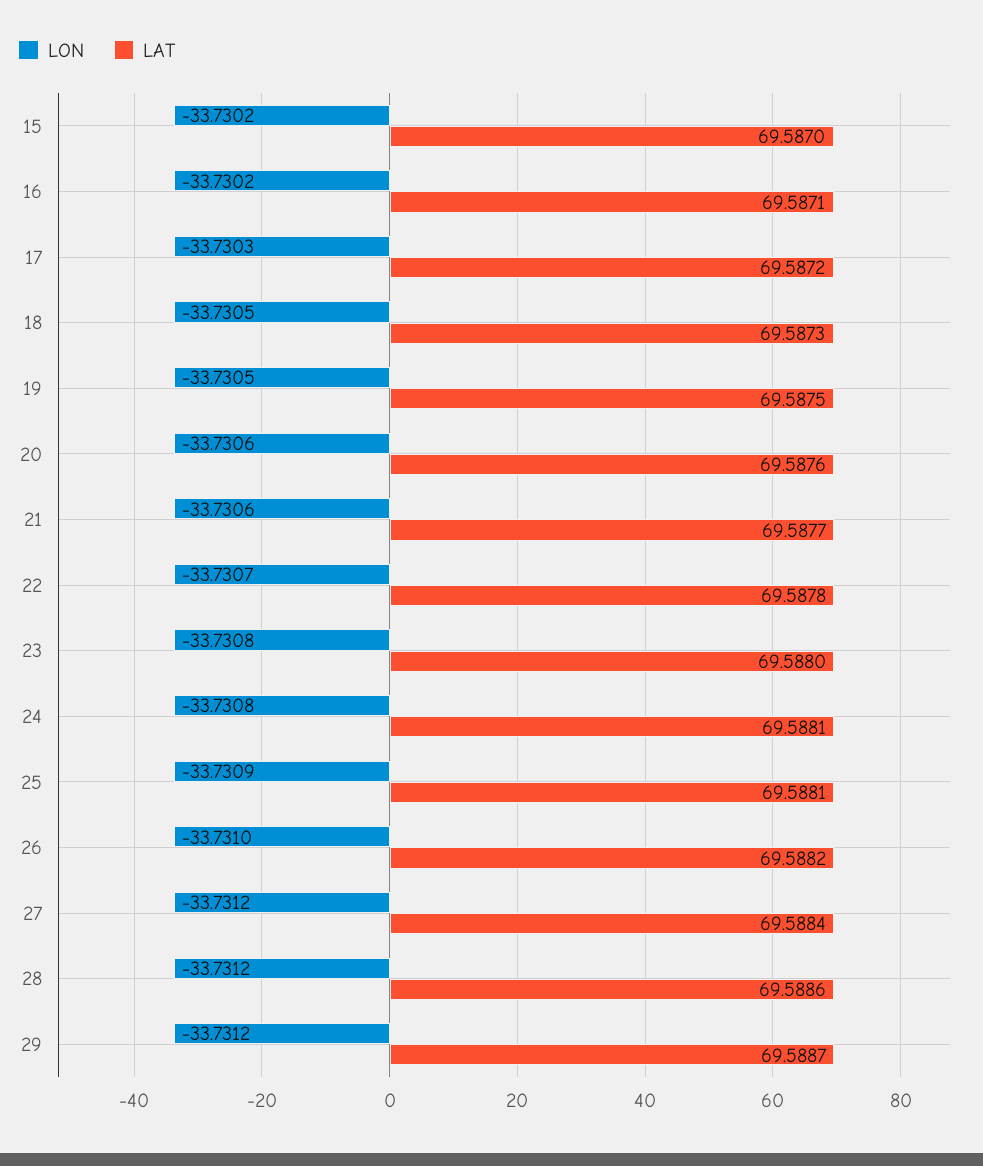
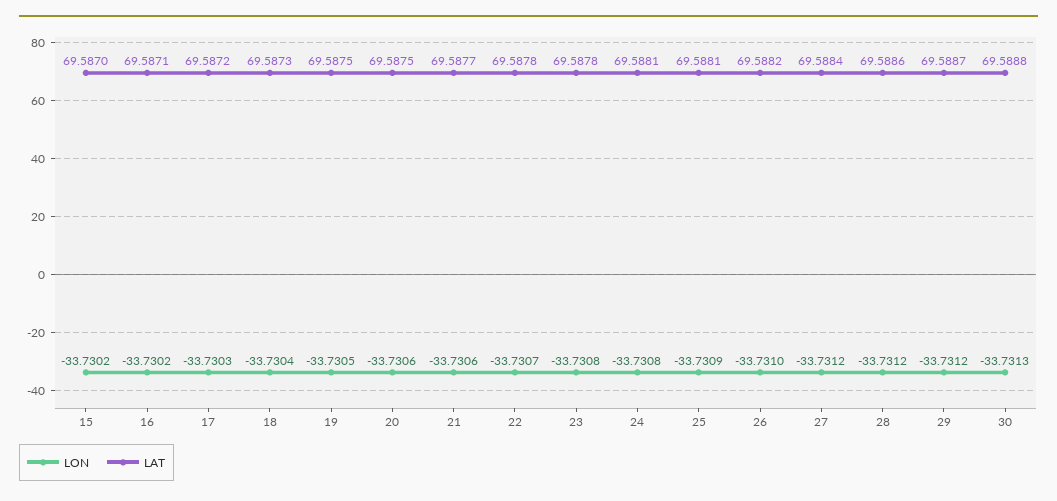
  {
    "LON": {
      "15": -33.7302,
      "16": -33.7302,
      "17": -33.7303,
-     "18": -33.7305,
+     "18": -33.7304,
      "19": -33.7305,
      "20": -33.7306,
      "21": -33.7306,
      "22": -33.7307,
      "23": -33.7308,
      "24": -33.7308,
      "25": -33.7309,
      "26": -33.731,
      "27": -33.7312,
      "28": -33.7312,
-     "29": -33.7312
+     "29": -33.7312,
+     "30": -33.7313
    },
    "LAT": {
      "15": 69.587,
      "16": 69.5871,
      "17": 69.5872,
      "18": 69.5873,
      "19": 69.5875,
-     "20": 69.5876,
+     "20": 69.5875,
      "21": 69.5877,
      "22": 69.5878,
-     "23": 69.588,
+     "23": 69.5878,
      "24": 69.5881,
      "25": 69.5881,
      "26": 69.5882,
      "27": 69.5884,
      "28": 69.5886,
-     "29": 69.5887
+     "29": 69.5887,
+     "30": 69.5888
    }
  }

